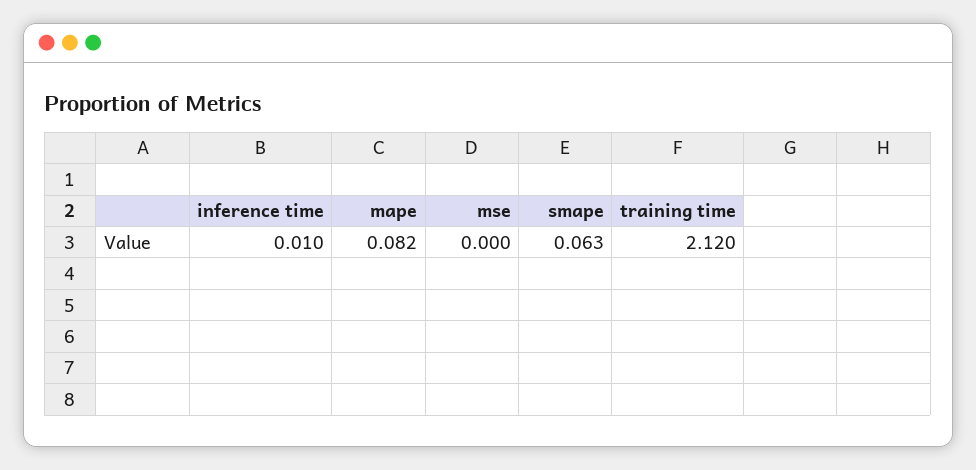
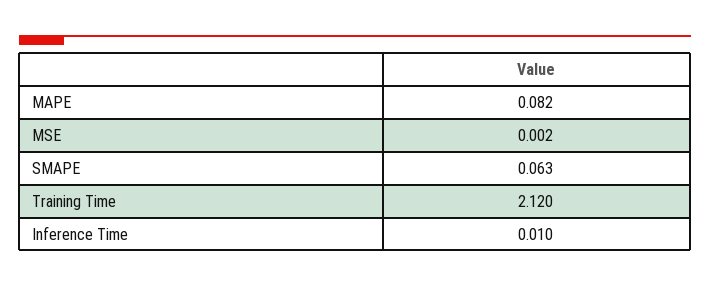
  {
    "inference time": 0.01,
    "mape": 0.082,
-   "mse": 0,
+   "mse": 0.002,
    "smape": 0.063,
    "training time": 2.12
  }

